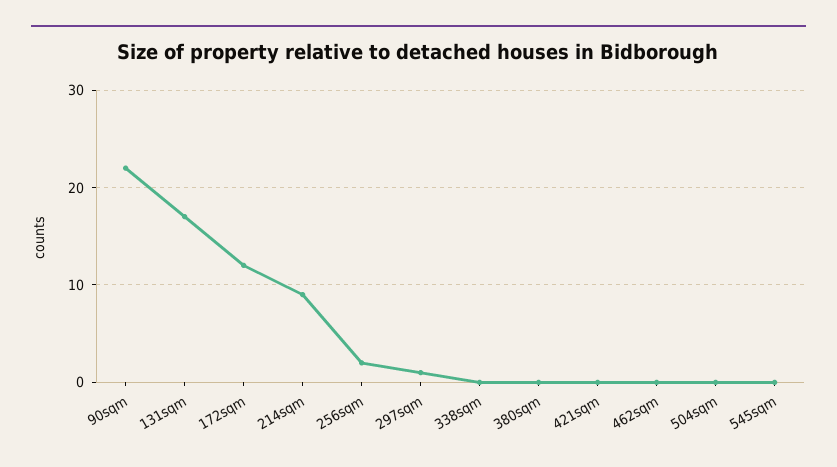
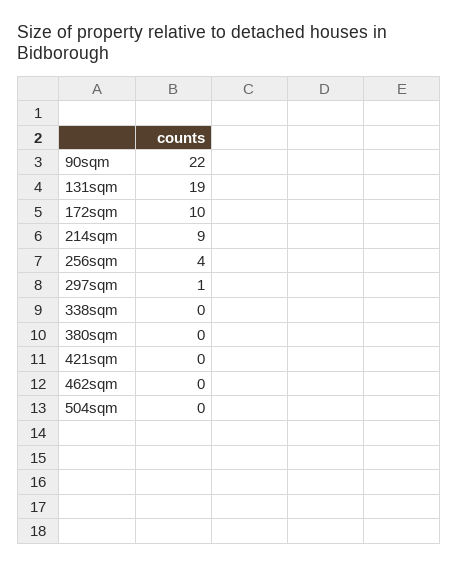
  {
    "90sqm": 22,
-   "131sqm": 17,
+   "131sqm": 19,
-   "172sqm": 12,
+   "172sqm": 10,
    "214sqm": 9,
-   "256sqm": 2,
+   "256sqm": 4,
    "297sqm": 1,
    "338sqm": 0,
    "380sqm": 0,
    "421sqm": 0,
    "462sqm": 0,
-   "504sqm": 0,
+   "504sqm": 0
-   "545sqm": 0
  }

